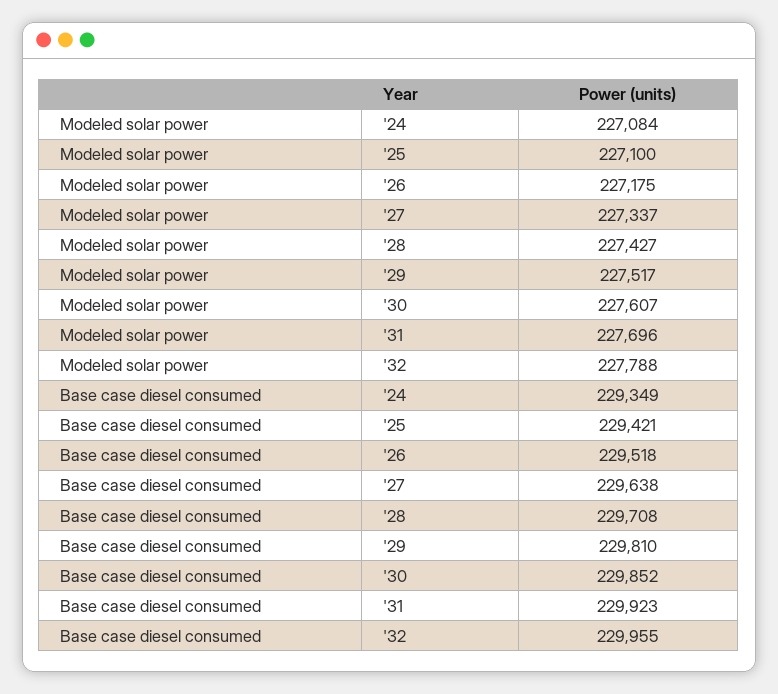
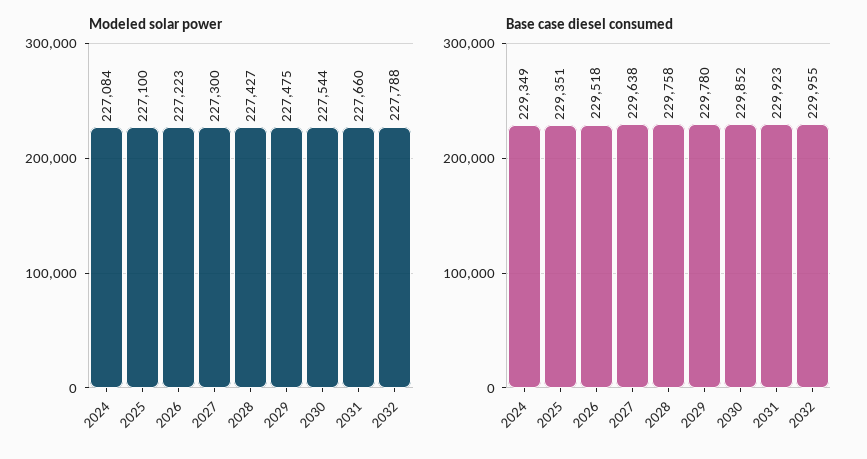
  {
    "Modeled solar power": {
      "'24": 227084,
      "'25": 227100,
-     "'26": 227175,
+     "'26": 227223,
-     "'27": 227337,
+     "'27": 227300,
      "'28": 227427,
-     "'29": 227517,
+     "'29": 227475,
-     "'30": 227607,
+     "'30": 227544,
-     "'31": 227696,
+     "'31": 227660,
      "'32": 227788
    },
    "Base case diesel consumed": {
      "'24": 229349,
-     "'25": 229421,
+     "'25": 229351,
      "'26": 229518,
      "'27": 229638,
-     "'28": 229708,
+     "'28": 229758,
-     "'29": 229810,
+     "'29": 229780,
      "'30": 229852,
      "'31": 229923,
      "'32": 229955
    }
  }

